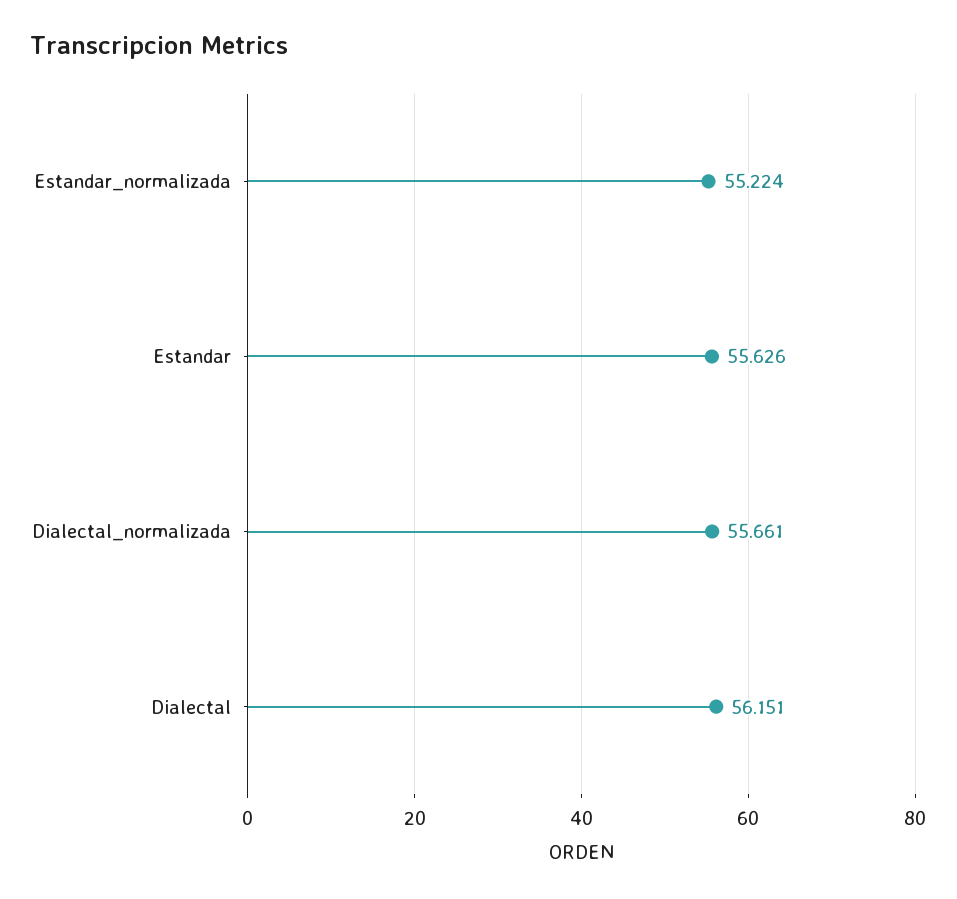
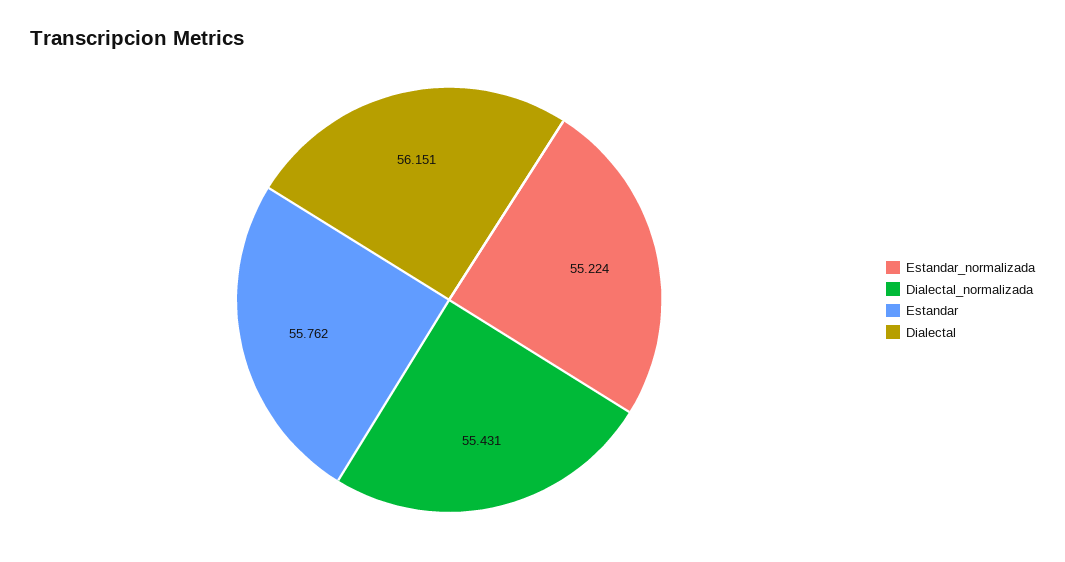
  {
    "Estandar_normalizada": 55.224,
-   "Estandar": 55.626,
+   "Estandar": 55.762,
-   "Dialectal_normalizada": 55.661,
+   "Dialectal_normalizada": 55.431,
    "Dialectal": 56.151
  }

